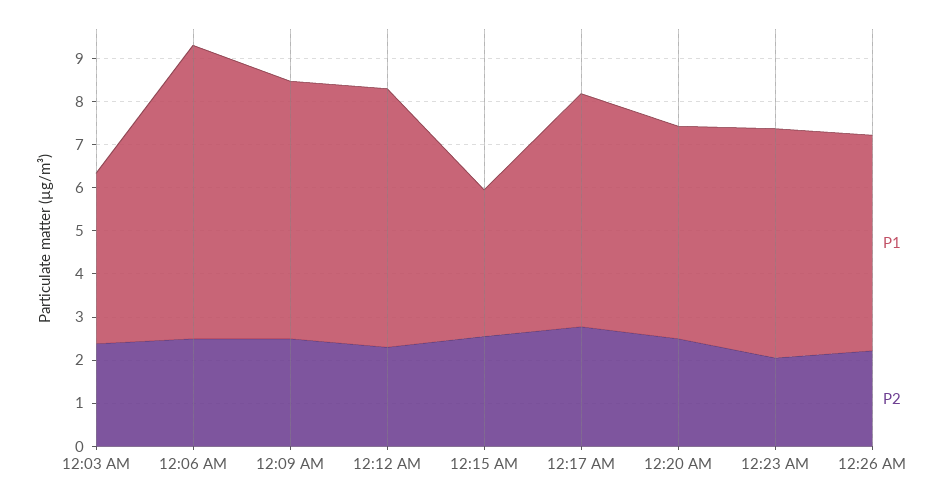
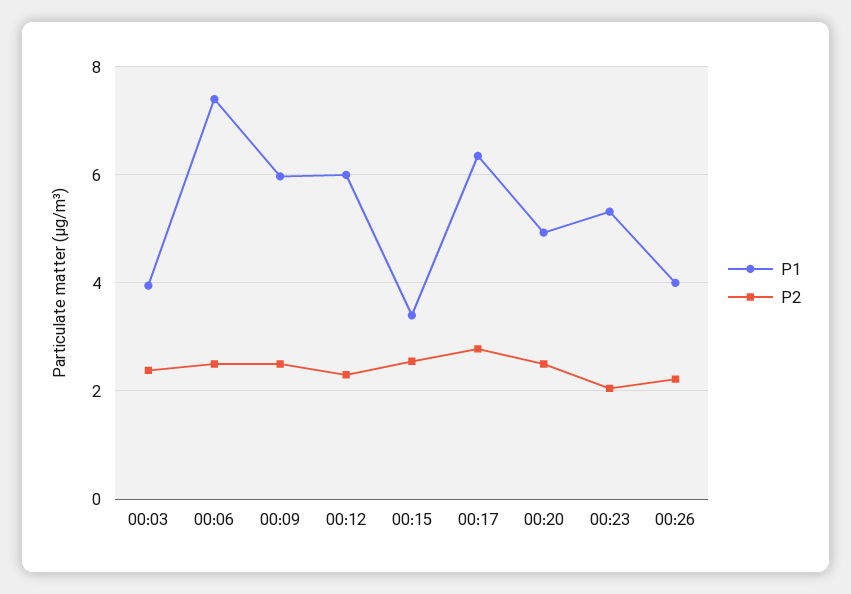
  {
    "P1": {
      "12:03 AM": 4,
-     "12:06 AM": 6.8,
+     "12:06 AM": 7.4,
      "12:09 AM": 6,
      "12:12 AM": 6,
      "12:15 AM": 3.4,
-     "12:17 AM": 5.4,
+     "12:17 AM": 6.4,
      "12:20 AM": 5,
      "12:23 AM": 5.4,
-     "12:26 AM": 5
+     "12:26 AM": 4
    },
    "P2": {
      "12:03 AM": 2.4,
      "12:06 AM": 2.6,
      "12:09 AM": 2.6,
      "12:12 AM": 2.4,
      "12:15 AM": 2.6,
      "12:17 AM": 2.8,
      "12:20 AM": 2.6,
      "12:23 AM": 2,
      "12:26 AM": 2.2
    }
  }

